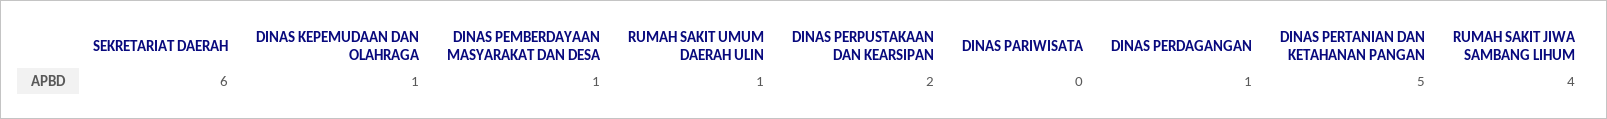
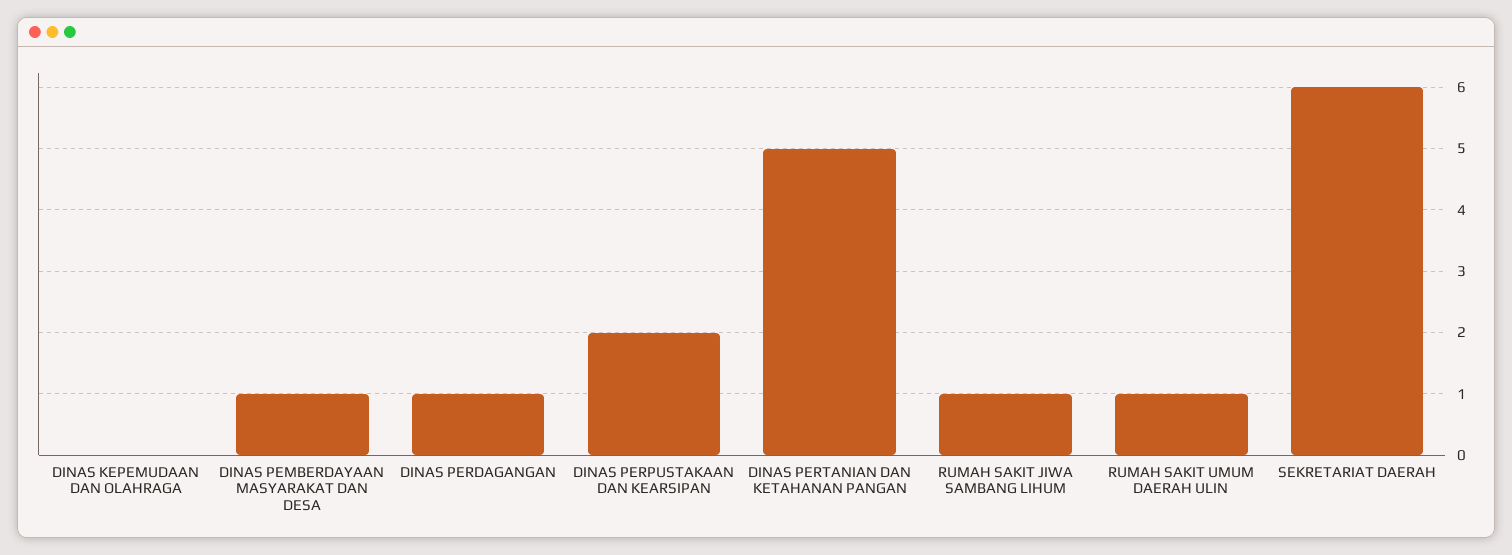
  {
    "SEKRETARIAT DAERAH": 6,
-   "DINAS KEPEMUDAAN DAN OLAHRAGA": 1,
+   "DINAS KEPEMUDAAN DAN OLAHRAGA": 0,
    "DINAS PEMBERDAYAAN MASYARAKAT DAN DESA": 1,
    "RUMAH SAKIT UMUM DAERAH ULIN": 1,
    "DINAS PERPUSTAKAAN DAN KEARSIPAN": 2,
-   "DINAS PARIWISATA": 0,
    "DINAS PERDAGANGAN": 1,
    "DINAS PERTANIAN DAN KETAHANAN PANGAN": 5,
-   "RUMAH SAKIT JIWA SAMBANG LIHUM": 4
+   "RUMAH SAKIT JIWA SAMBANG LIHUM": 1
  }

